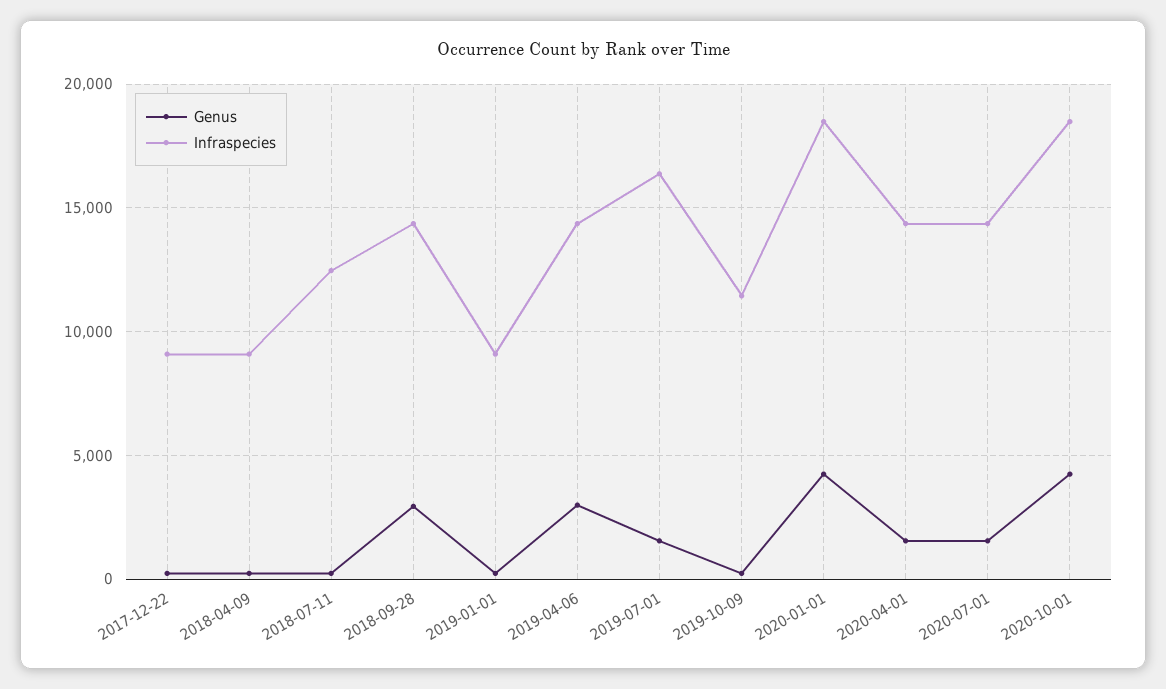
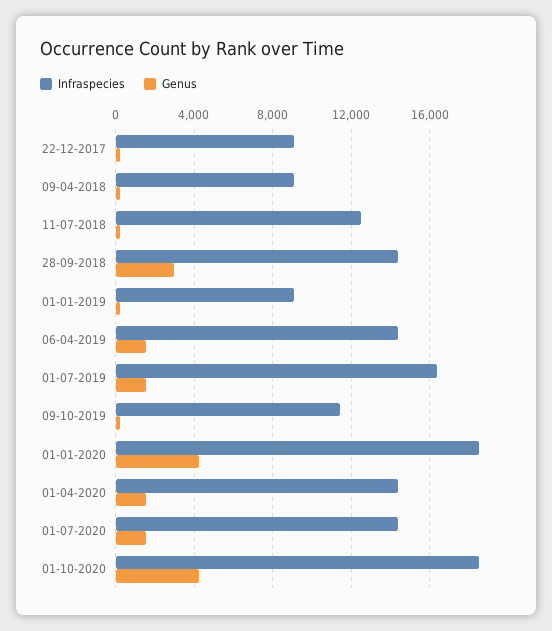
  {
    "Genus": {
      "2017-12-22": 0,
      "2018-04-09": 0,
      "2018-07-11": 0,
      "2018-09-28": 3000,
      "2019-01-01": 0,
-     "2019-04-06": 3000,
+     "2019-04-06": 1500,
      "2019-07-01": 1500,
      "2019-10-09": 0,
      "2020-01-01": 4000,
      "2020-04-01": 1500,
      "2020-07-01": 1500,
      "2020-10-01": 4000
    },
    "Infraspecies": {
      "2017-12-22": 9000,
      "2018-04-09": 9000,
      "2018-07-11": 12500,
      "2018-09-28": 14500,
      "2019-01-01": 9000,
      "2019-04-06": 14500,
      "2019-07-01": 16500,
      "2019-10-09": 11500,
      "2020-01-01": 18500,
      "2020-04-01": 14500,
      "2020-07-01": 14500,
      "2020-10-01": 18500
    }
  }

